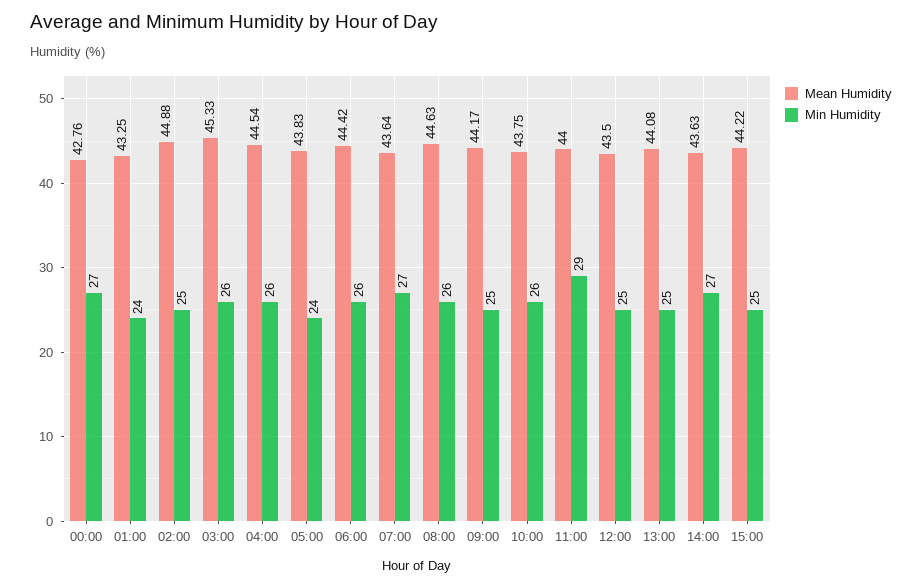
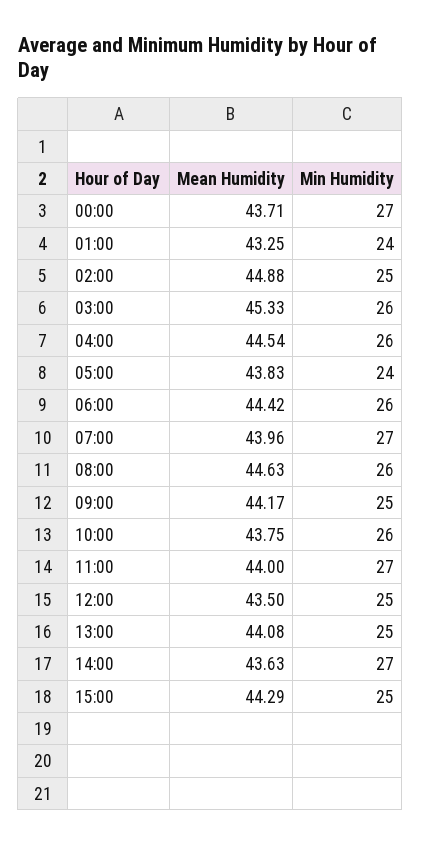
  {
    "Mean Humidity": {
-     "00:00": 42.76,
+     "00:00": 43.71,
      "01:00": 43.25,
      "02:00": 44.88,
      "03:00": 45.33,
      "04:00": 44.54,
      "05:00": 43.83,
      "06:00": 44.42,
-     "07:00": 43.64,
+     "07:00": 43.96,
      "08:00": 44.63,
      "09:00": 44.17,
      "10:00": 43.75,
      "11:00": 44,
      "12:00": 43.5,
      "13:00": 44.08,
      "14:00": 43.63,
-     "15:00": 44.22
+     "15:00": 44.29
    },
    "Min Humidity": {
      "00:00": 27,
      "01:00": 24,
      "02:00": 25,
      "03:00": 26,
      "04:00": 26,
      "05:00": 24,
      "06:00": 26,
      "07:00": 27,
      "08:00": 26,
      "09:00": 25,
      "10:00": 26,
-     "11:00": 29,
+     "11:00": 27,
      "12:00": 25,
      "13:00": 25,
      "14:00": 27,
      "15:00": 25
    }
  }

